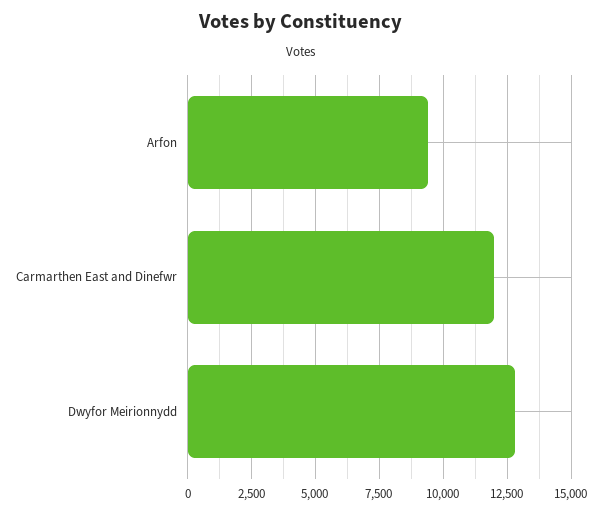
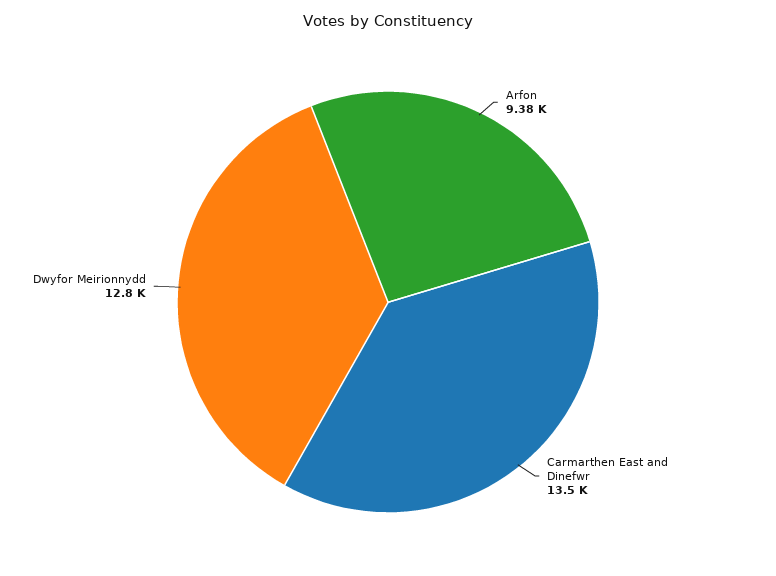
  {
    "Arfon": 9380,
-   "Carmarthen East and Dinefwr": 12000,
+   "Carmarthen East and Dinefwr": 13500,
    "Dwyfor Meirionnydd": 12800
  }

